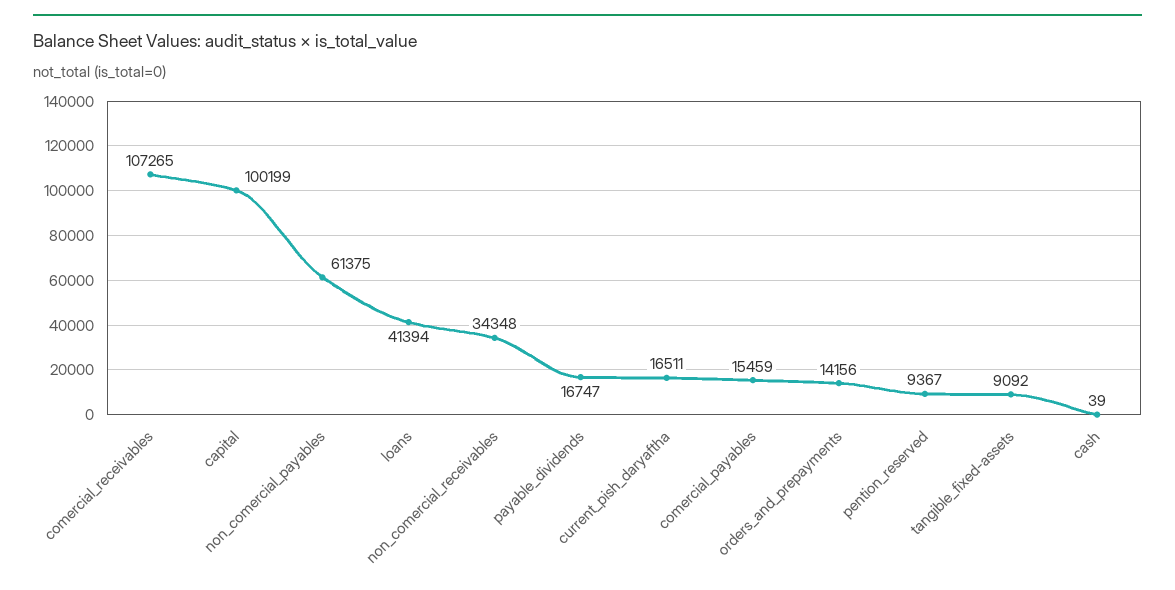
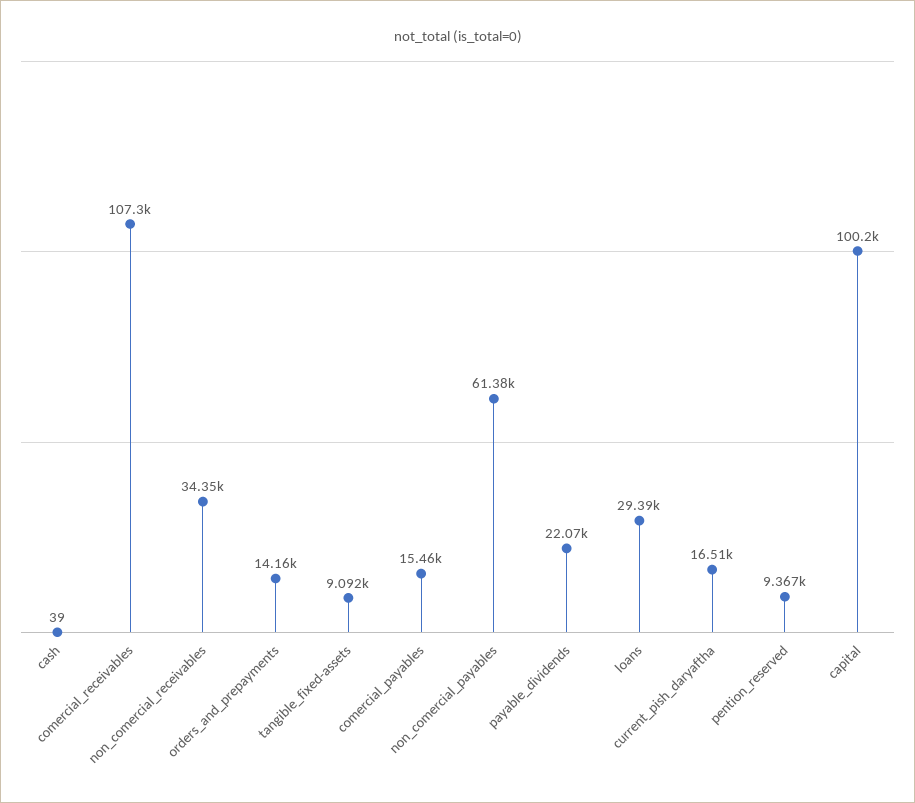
  {
    "comercial_receivables": 107265,
    "capital": 100199,
    "non_comercial_payables": 61375,
-   "loans": 41394,
+   "loans": 29390,
    "non_comercial_receivables": 34348,
-   "payable_dividends": 16747,
+   "payable_dividends": 22070,
    "current_pish_daryaftha": 16511,
    "comercial_payables": 15459,
    "orders_and_prepayments": 14156,
    "pention_reserved": 9367,
    "tangible_fixed-assets": 9092,
    "cash": 39
  }

